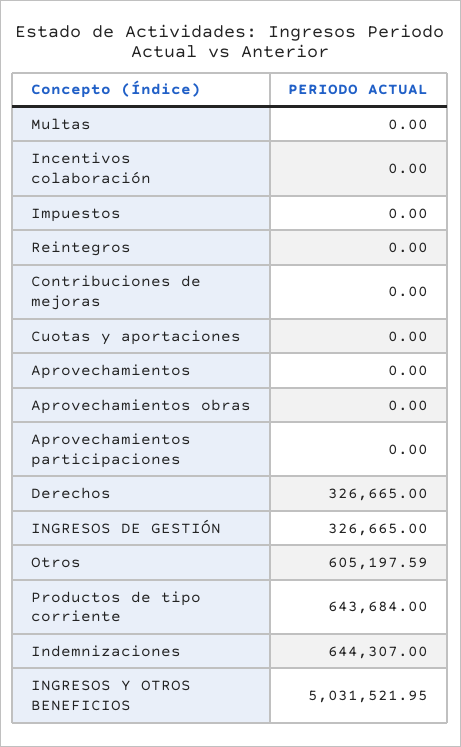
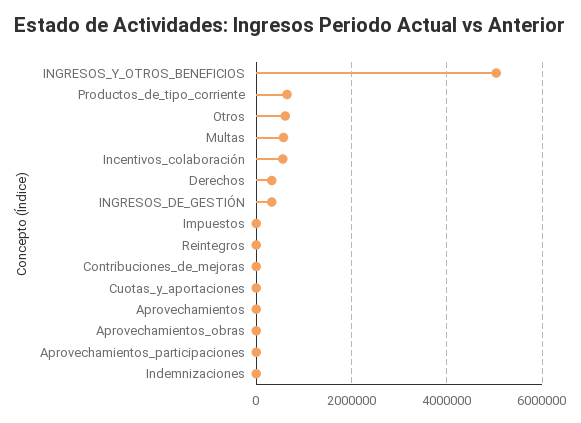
  {
-   "Multas": 0,
+   "Multas": 600000,
-   "Incentivos colaboración": 0,
+   "Incentivos colaboración": 600000,
    "Impuestos": 0,
    "Reintegros": 0,
    "Contribuciones de mejoras": 0,
    "Cuotas y aportaciones": 0,
    "Aprovechamientos": 0,
    "Aprovechamientos obras": 0,
    "Aprovechamientos participaciones": 0,
    "Derechos": 326665,
    "INGRESOS DE GESTIÓN": 326665,
    "Otros": 605197.59,
    "Productos de tipo corriente": 643684,
-   "Indemnizaciones": 644307,
+   "Indemnizaciones": 0,
    "INGRESOS Y OTROS BENEFICIOS": 5031521.95
  }

